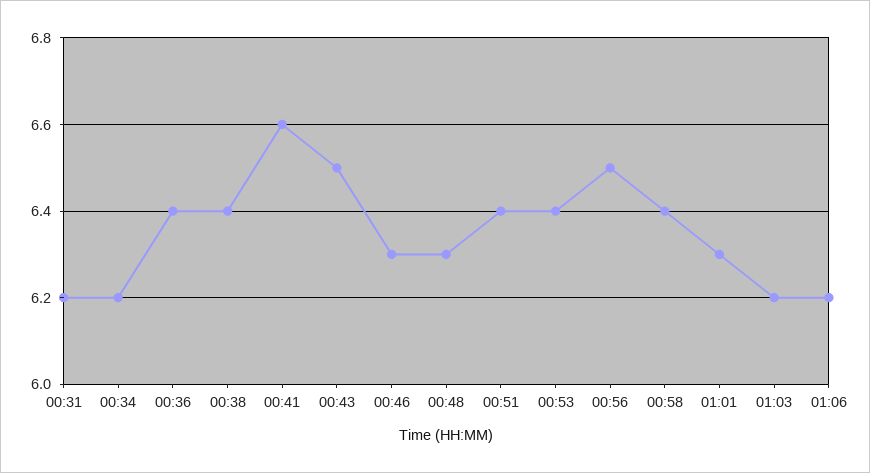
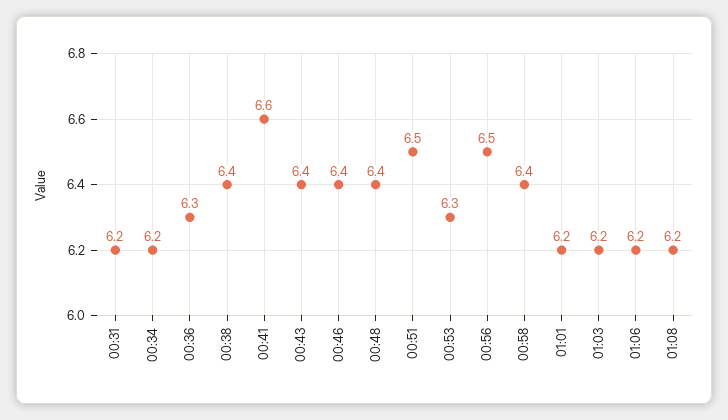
  {
    "00:31": 6.2,
    "00:34": 6.2,
-   "00:36": 6.4,
+   "00:36": 6.3,
    "00:38": 6.4,
    "00:41": 6.6,
-   "00:43": 6.5,
+   "00:43": 6.4,
-   "00:46": 6.3,
+   "00:46": 6.4,
-   "00:48": 6.3,
+   "00:48": 6.4,
-   "00:51": 6.4,
+   "00:51": 6.5,
-   "00:53": 6.4,
+   "00:53": 6.3,
    "00:56": 6.5,
    "00:58": 6.4,
-   "01:01": 6.3,
+   "01:01": 6.2,
    "01:03": 6.2,
-   "01:06": 6.2
+   "01:06": 6.2,
+   "01:08": 6.2
  }

